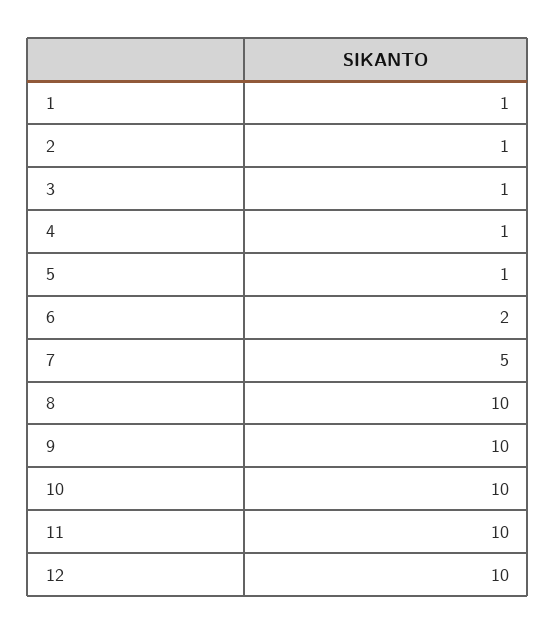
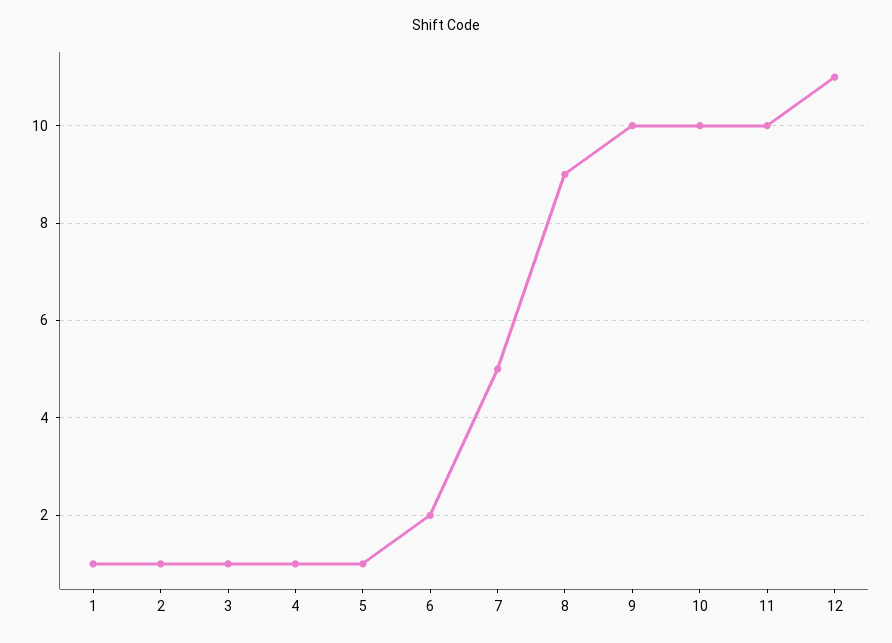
  {
    "1": 1,
    "2": 1,
    "3": 1,
    "4": 1,
    "5": 1,
    "6": 2,
    "7": 5,
-   "8": 10,
+   "8": 9,
    "9": 10,
    "10": 10,
    "11": 10,
-   "12": 10
+   "12": 11
  }

